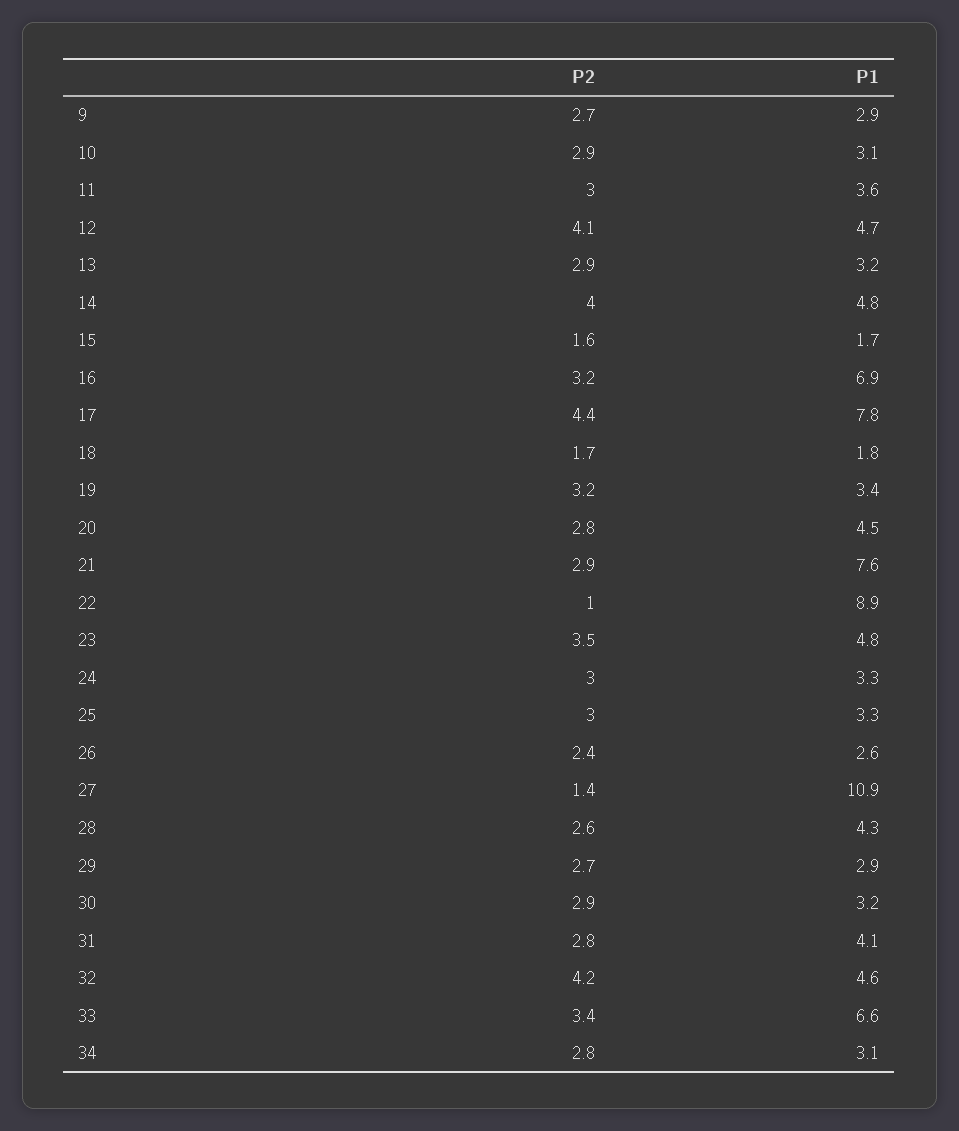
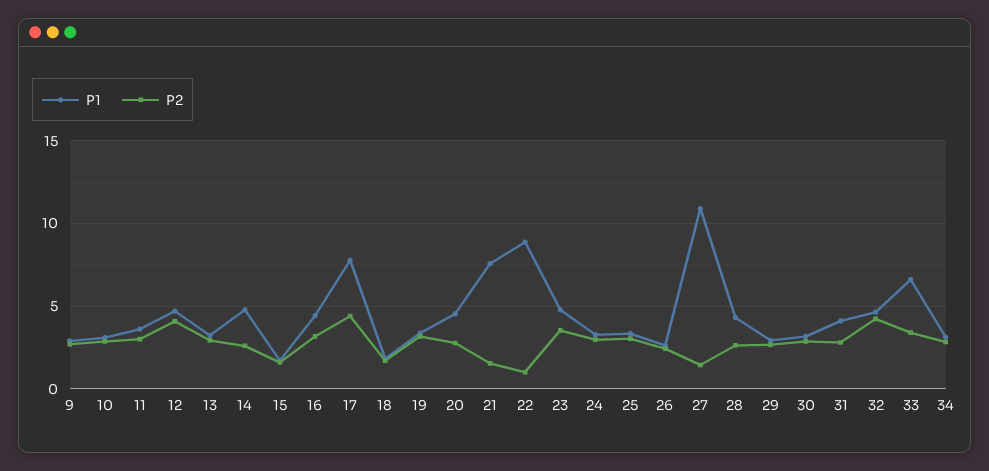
  {
    "P2": {
      "9": 2.7,
      "10": 2.9,
      "11": 3,
      "12": 4.1,
      "13": 2.9,
-     "14": 4,
+     "14": 2.5,
      "15": 1.6,
      "16": 3.2,
      "17": 4.4,
      "18": 1.7,
      "19": 3.2,
      "20": 2.8,
-     "21": 2.9,
+     "21": 1.5,
      "22": 1,
      "23": 3.5,
      "24": 3,
      "25": 3,
      "26": 2.4,
      "27": 1.4,
      "28": 2.6,
      "29": 2.7,
      "30": 2.9,
      "31": 2.8,
      "32": 4.2,
      "33": 3.4,
      "34": 2.8
    },
    "P1": {
      "9": 2.9,
      "10": 3.1,
      "11": 3.6,
      "12": 4.7,
      "13": 3.2,
      "14": 4.8,
      "15": 1.7,
-     "16": 6.9,
+     "16": 4.5,
      "17": 7.8,
      "18": 1.8,
      "19": 3.4,
      "20": 4.5,
      "21": 7.6,
      "22": 8.9,
      "23": 4.8,
      "24": 3.3,
      "25": 3.3,
      "26": 2.6,
      "27": 10.9,
      "28": 4.3,
      "29": 2.9,
      "30": 3.2,
      "31": 4.1,
      "32": 4.6,
      "33": 6.6,
      "34": 3.1
    }
  }

